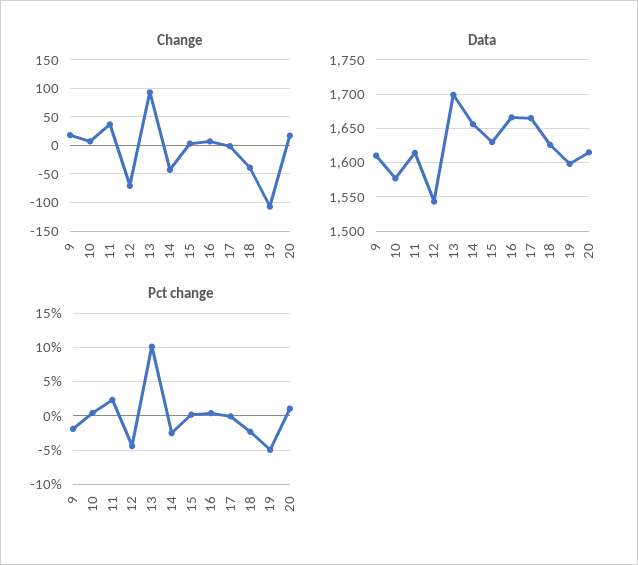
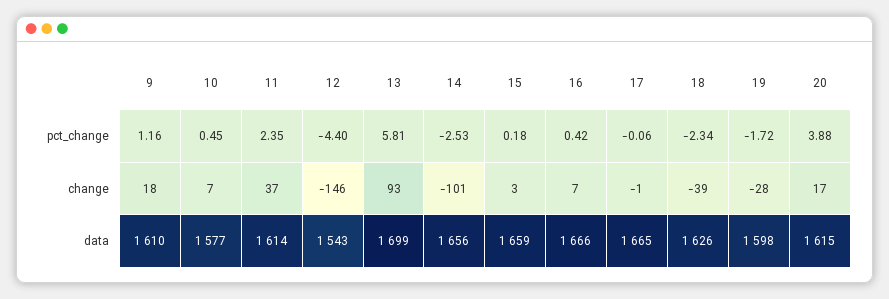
  {
    "Change": {
      "9": 18,
      "10": 7,
      "11": 37,
-     "12": -75,
+     "12": -146,
      "13": 93,
-     "14": -50,
+     "14": -101,
      "15": 3,
      "16": 7,
      "17": -1,
      "18": -39,
-     "19": -100,
+     "19": -28,
      "20": 17
    },
    "Data": {
      "9": 1610,
      "10": 1577,
      "11": 1614,
      "12": 1543,
      "13": 1699,
      "14": 1656,
-     "15": 1630,
+     "15": 1659,
      "16": 1666,
      "17": 1665,
      "18": 1626,
      "19": 1598,
      "20": 1615
    },
    "Pct change": {
-     "9": -2,
+     "9": 1.16,
      "10": 0.45,
      "11": 2.35,
      "12": -4.4,
-     "13": 10,
+     "13": 5.81,
      "14": -2.53,
      "15": 0.18,
      "16": 0.42,
      "17": -0.06,
      "18": -2.34,
-     "19": -5,
+     "19": -1.72,
-     "20": 1
+     "20": 3.88
    }
  }

